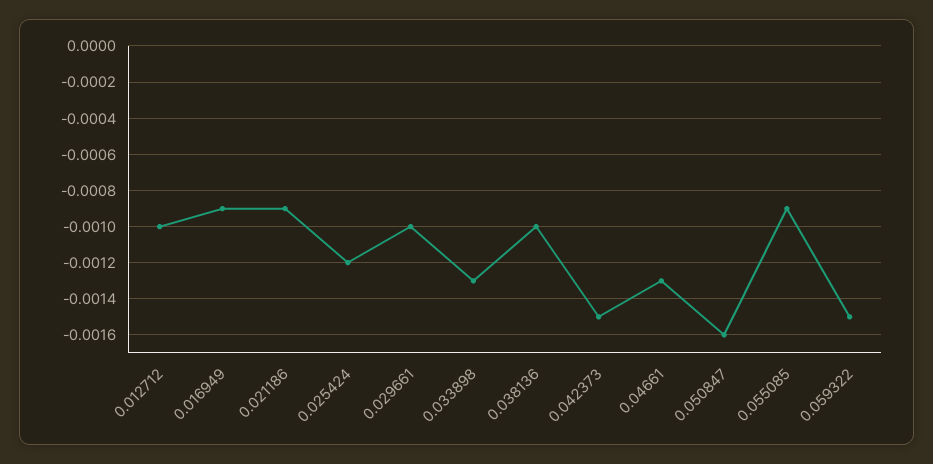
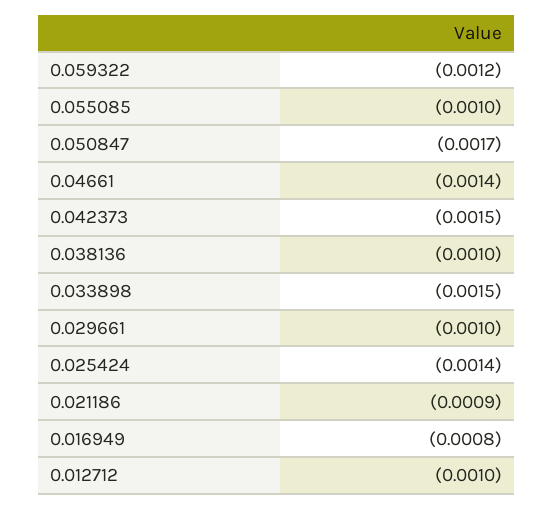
  {
    "0.012712": -0.001,
-   "0.016949": -0.0009,
+   "0.016949": -0.0008,
    "0.021186": -0.0009,
-   "0.025424": -0.0012,
+   "0.025424": -0.0014,
    "0.029661": -0.001,
-   "0.033898": -0.0013,
+   "0.033898": -0.0015,
    "0.038136": -0.001,
    "0.042373": -0.0015,
-   "0.04661": -0.0013,
+   "0.04661": -0.0014,
-   "0.050847": -0.0016,
+   "0.050847": -0.0017,
-   "0.055085": -0.0009,
+   "0.055085": -0.001,
-   "0.059322": -0.0015
+   "0.059322": -0.0012
  }

